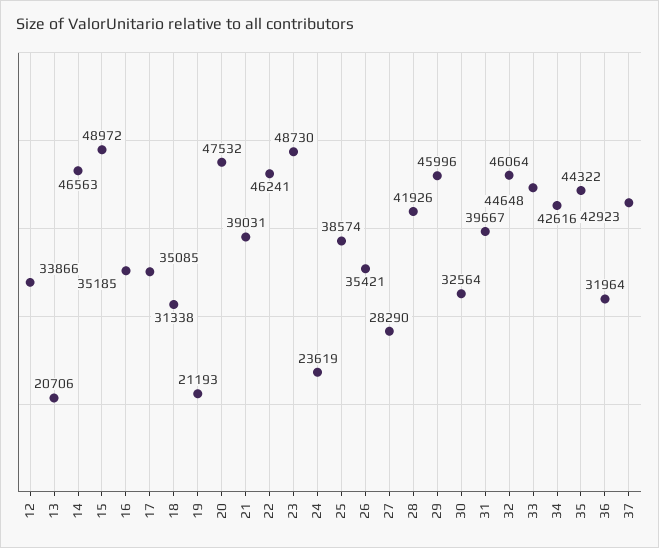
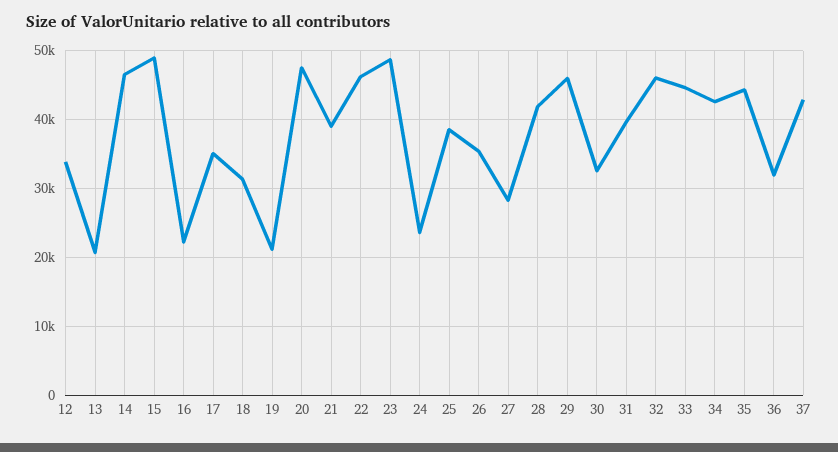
  {
    "12": 33866,
    "13": 20706,
    "14": 46563,
    "15": 48972,
-   "16": 35185,
+   "16": 22000,
    "17": 35085,
    "18": 31338,
    "19": 21193,
    "20": 47532,
    "21": 39031,
    "22": 46241,
    "23": 48730,
    "24": 23619,
    "25": 38574,
    "26": 35421,
    "27": 28290,
    "28": 41926,
    "29": 45996,
    "30": 32564,
    "31": 39667,
    "32": 46064,
    "33": 44648,
    "34": 42616,
    "35": 44322,
    "36": 31964,
    "37": 42923
  }

